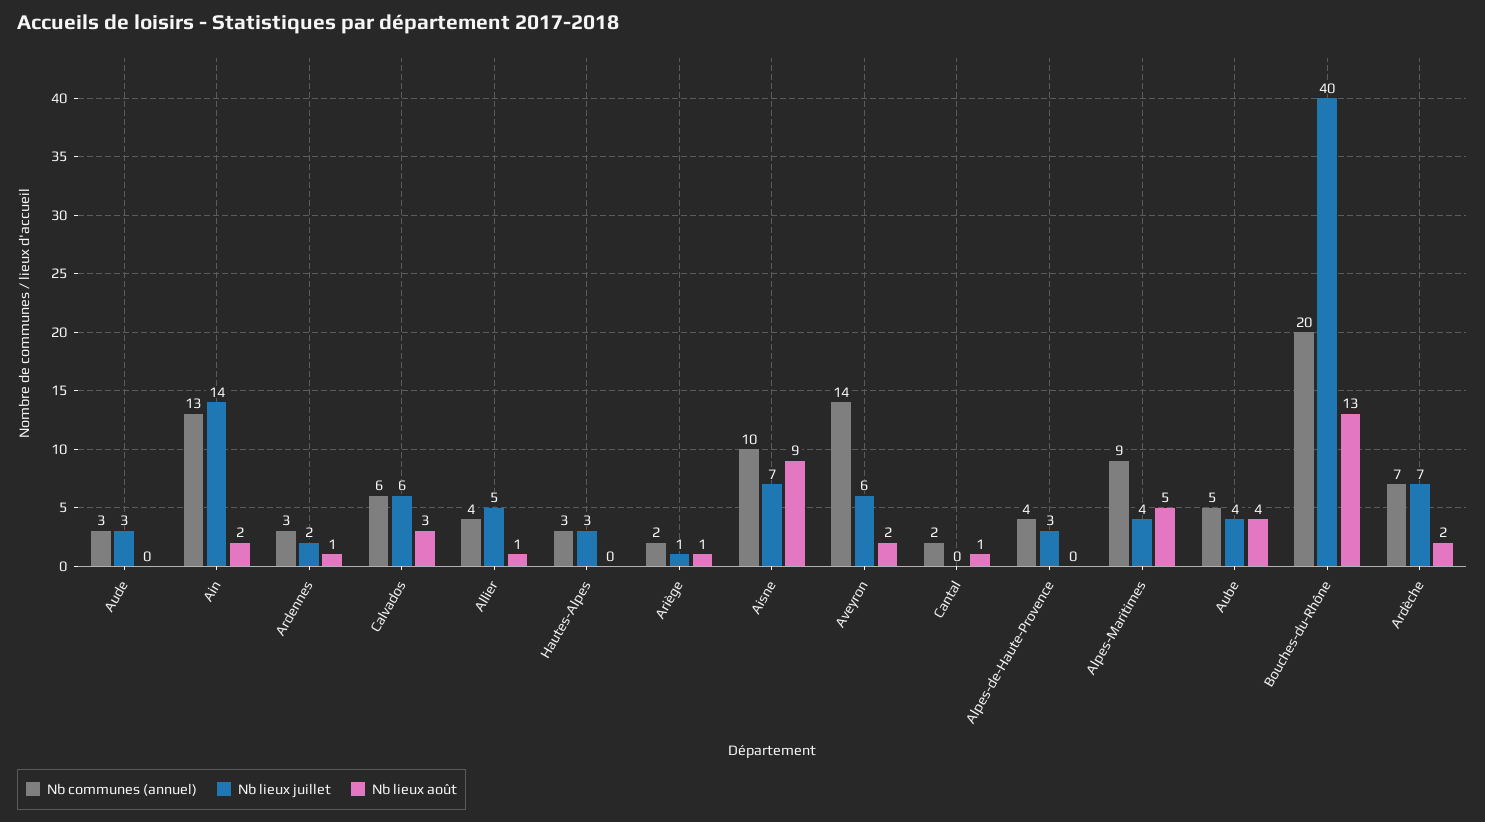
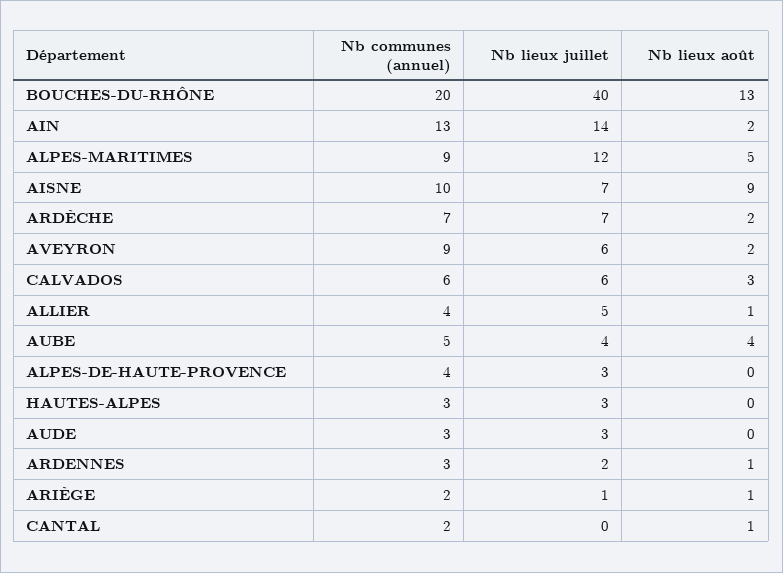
  {
    "Nb communes (annuel)": {
      "Aude": 3,
      "Ain": 13,
      "Ardennes": 3,
      "Calvados": 6,
      "Allier": 4,
      "Hautes-Alpes": 3,
      "Ariège": 2,
      "Aisne": 10,
-     "Aveyron": 14,
+     "Aveyron": 9,
      "Cantal": 2,
      "Alpes-de-Haute-Provence": 4,
      "Alpes-Maritimes": 9,
      "Aube": 5,
      "Bouches-du-Rhône": 20,
      "Ardèche": 7
    },
    "Nb lieux juillet": {
      "Aude": 3,
      "Ain": 14,
      "Ardennes": 2,
      "Calvados": 6,
      "Allier": 5,
      "Hautes-Alpes": 3,
      "Ariège": 1,
      "Aisne": 7,
      "Aveyron": 6,
      "Cantal": 0,
      "Alpes-de-Haute-Provence": 3,
-     "Alpes-Maritimes": 4,
+     "Alpes-Maritimes": 12,
      "Aube": 4,
      "Bouches-du-Rhône": 40,
      "Ardèche": 7
    },
    "Nb lieux août": {
      "Aude": 0,
      "Ain": 2,
      "Ardennes": 1,
      "Calvados": 3,
      "Allier": 1,
      "Hautes-Alpes": 0,
      "Ariège": 1,
      "Aisne": 9,
      "Aveyron": 2,
      "Cantal": 1,
      "Alpes-de-Haute-Provence": 0,
      "Alpes-Maritimes": 5,
      "Aube": 4,
      "Bouches-du-Rhône": 13,
      "Ardèche": 2
    }
  }

